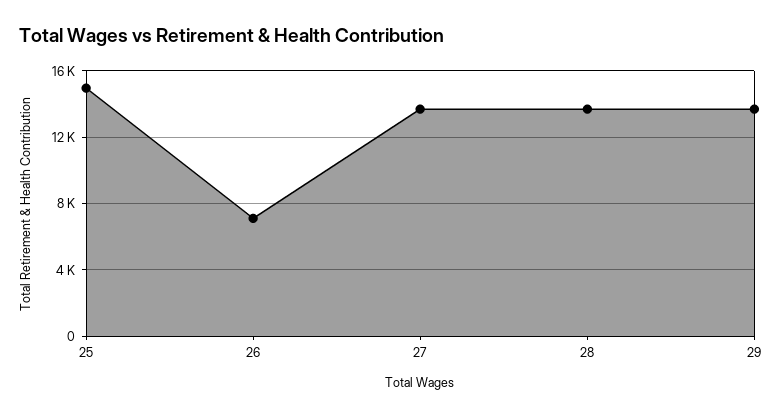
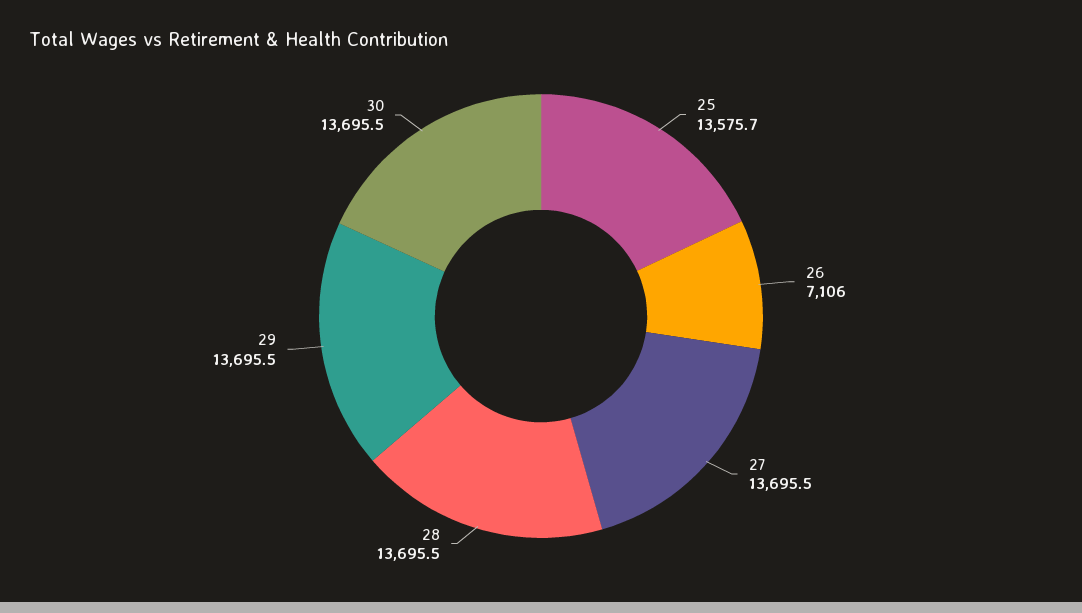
  {
-   "25": 15000,
+   "25": 13575.7,
    "26": 7106,
    "27": 13695.5,
    "28": 13695.5,
-   "29": 13695.5
+   "29": 13695.5,
+   "30": 13695.5
  }

